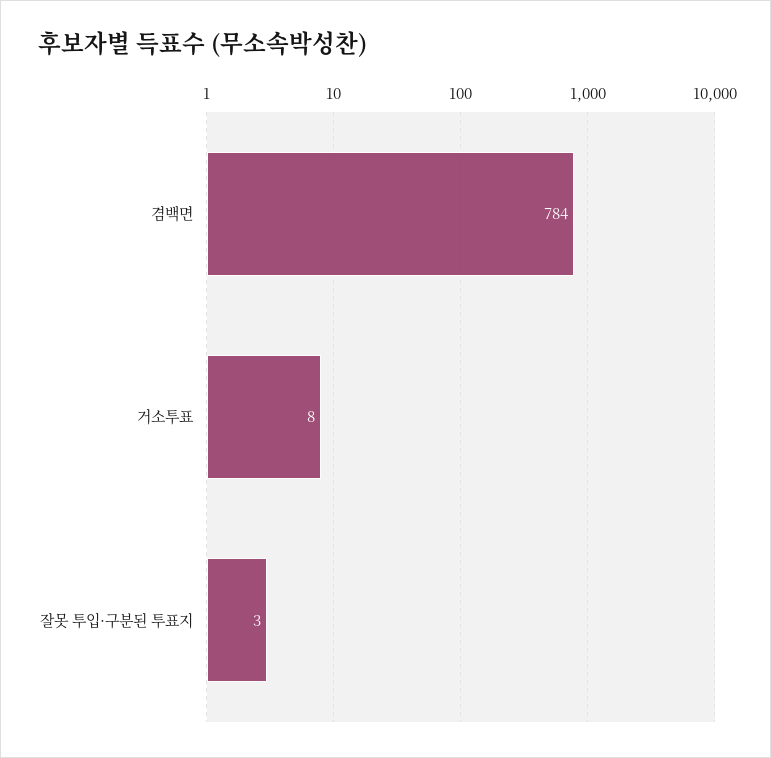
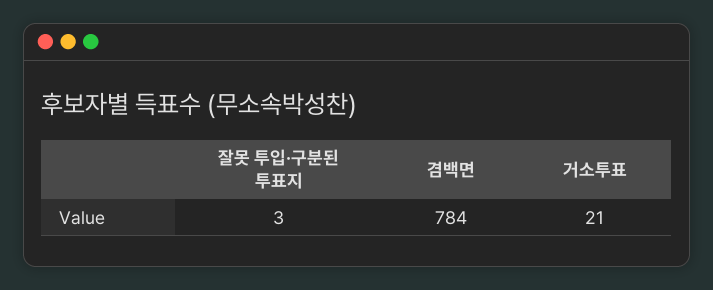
  {
    "겸백면": 784,
-   "거소투표": 8,
+   "거소투표": 21,
    "잘못 투입·구분된 투표지": 3
  }

